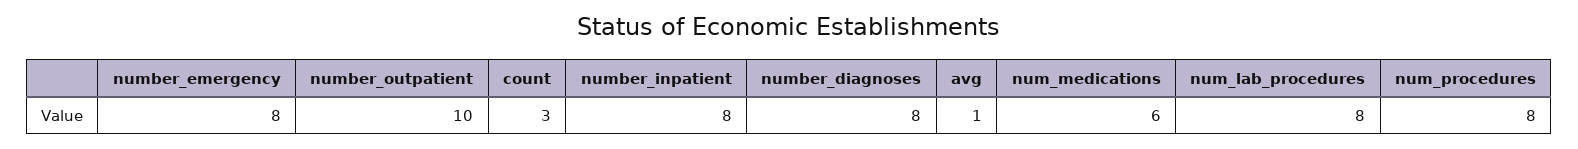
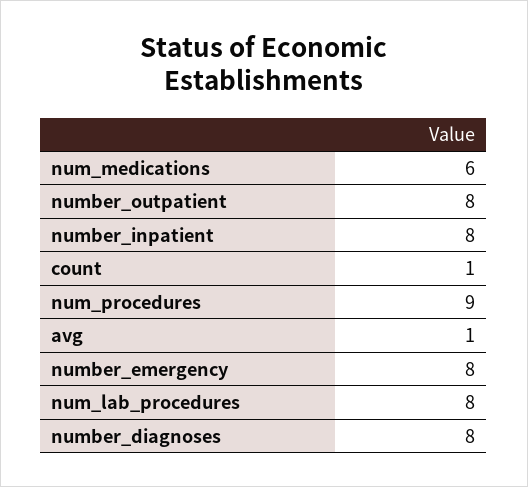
  {
    "number_emergency": 8,
-   "number_outpatient": 10,
+   "number_outpatient": 8,
-   "count": 3,
+   "count": 1,
    "number_inpatient": 8,
    "number_diagnoses": 8,
    "avg": 1,
    "num_medications": 6,
    "num_lab_procedures": 8,
-   "num_procedures": 8
+   "num_procedures": 9
  }

